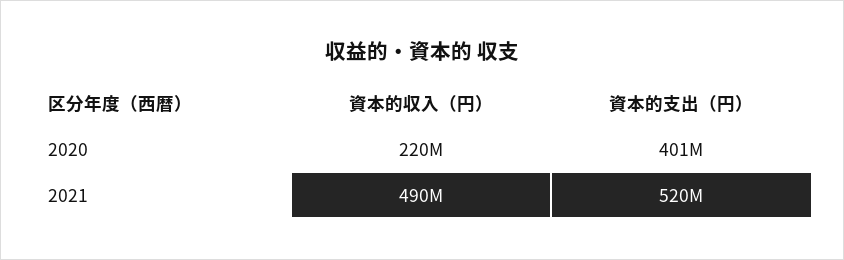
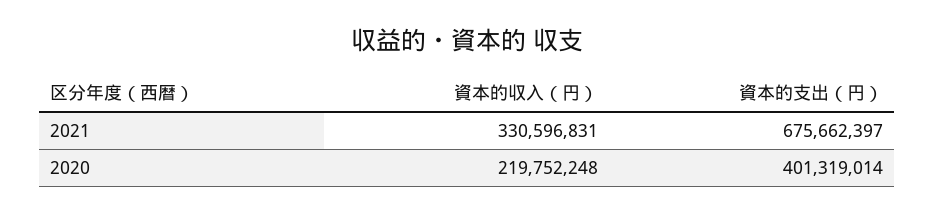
  {
    "資本的収入（円）": {
      "2020": 219752248,
-     "2021": 490000000
+     "2021": 330596831
    },
    "資本的支出（円）": {
      "2020": 401319014,
-     "2021": 520000000
+     "2021": 675662397
    }
  }

